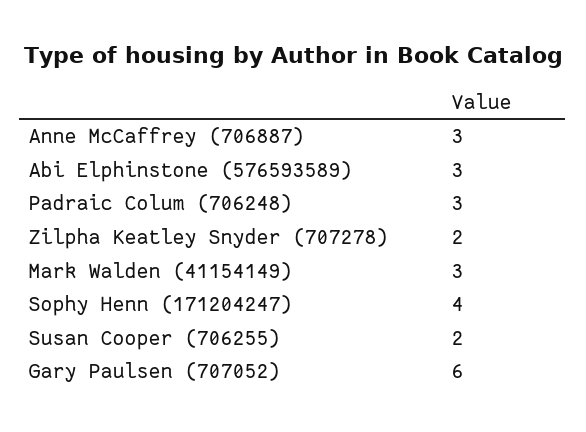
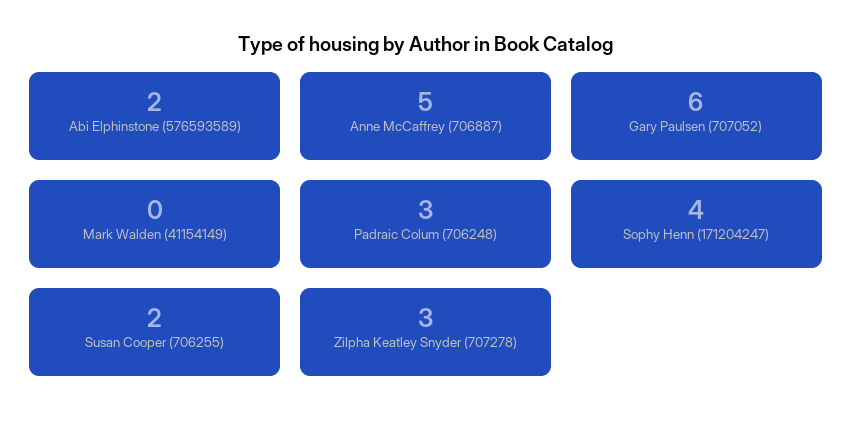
  {
-   "Anne McCaffrey (706887)": 3,
+   "Anne McCaffrey (706887)": 5,
-   "Abi Elphinstone (576593589)": 3,
+   "Abi Elphinstone (576593589)": 2,
    "Padraic Colum (706248)": 3,
-   "Zilpha Keatley Snyder (707278)": 2,
+   "Zilpha Keatley Snyder (707278)": 3,
-   "Mark Walden (41154149)": 3,
+   "Mark Walden (41154149)": 0,
    "Sophy Henn (171204247)": 4,
    "Susan Cooper (706255)": 2,
    "Gary Paulsen (707052)": 6
  }

